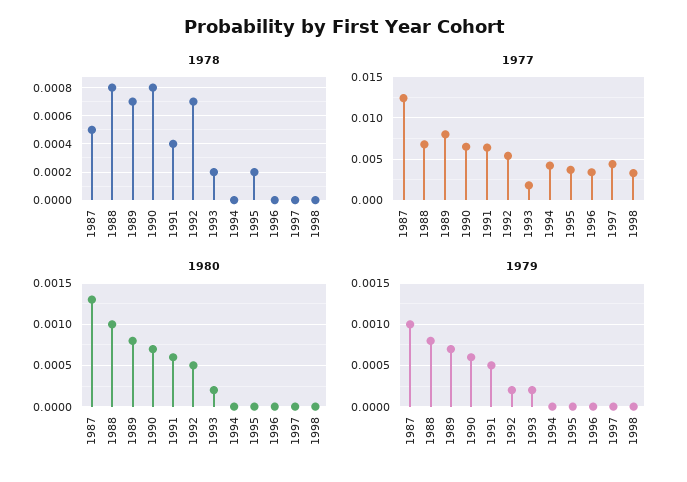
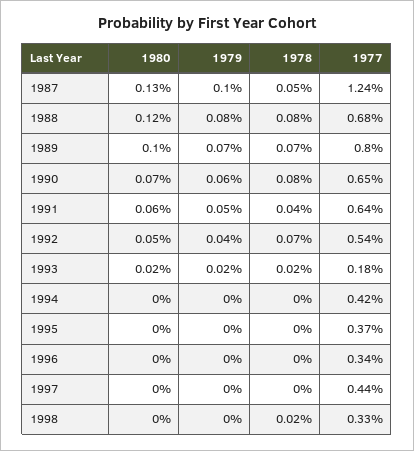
  {
    "1978": {
      "1987": 0.0005,
      "1988": 0.0008,
      "1989": 0.0007,
      "1990": 0.0008,
      "1991": 0.0004,
      "1992": 0.0007,
      "1993": 0.0002,
      "1994": 0,
-     "1995": 0.0002,
+     "1995": 0,
      "1996": 0,
      "1997": 0,
-     "1998": 0
+     "1998": 0.0002
    },
    "1977": {
      "1987": 0.0124,
      "1988": 0.0068,
      "1989": 0.008,
      "1990": 0.0065,
      "1991": 0.0064,
      "1992": 0.0054,
      "1993": 0.0018,
      "1994": 0.0042,
      "1995": 0.0037,
      "1996": 0.0034,
      "1997": 0.0044,
      "1998": 0.0033
    },
    "1980": {
      "1987": 0.0013,
-     "1988": 0.001,
+     "1988": 0.0012,
-     "1989": 0.0008,
+     "1989": 0.001,
      "1990": 0.0007,
      "1991": 0.0006,
      "1992": 0.0005,
      "1993": 0.0002,
      "1994": 0,
      "1995": 0,
      "1996": 0,
      "1997": 0,
      "1998": 0
    },
    "1979": {
      "1987": 0.001,
      "1988": 0.0008,
      "1989": 0.0007,
      "1990": 0.0006,
      "1991": 0.0005,
-     "1992": 0.0002,
+     "1992": 0.0004,
      "1993": 0.0002,
      "1994": 0,
      "1995": 0,
      "1996": 0,
      "1997": 0,
      "1998": 0
    }
  }

